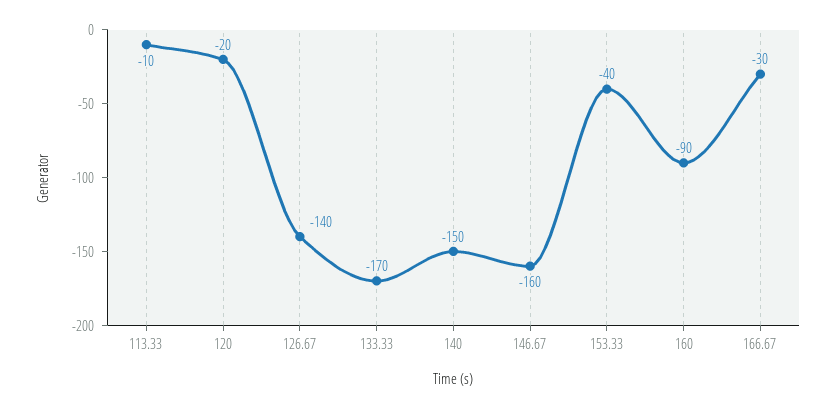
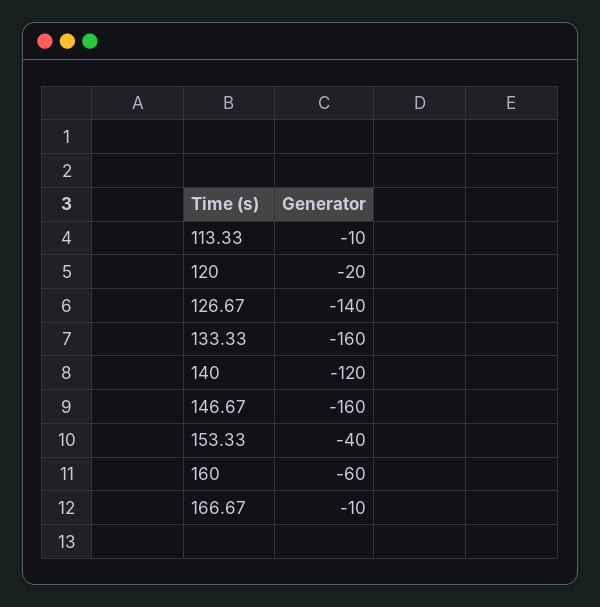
  {
    "113.33": -10,
    "120": -20,
    "126.67": -140,
-   "133.33": -170,
+   "133.33": -160,
-   "140": -150,
+   "140": -120,
    "146.67": -160,
    "153.33": -40,
-   "160": -90,
+   "160": -60,
-   "166.67": -30
+   "166.67": -10
  }

